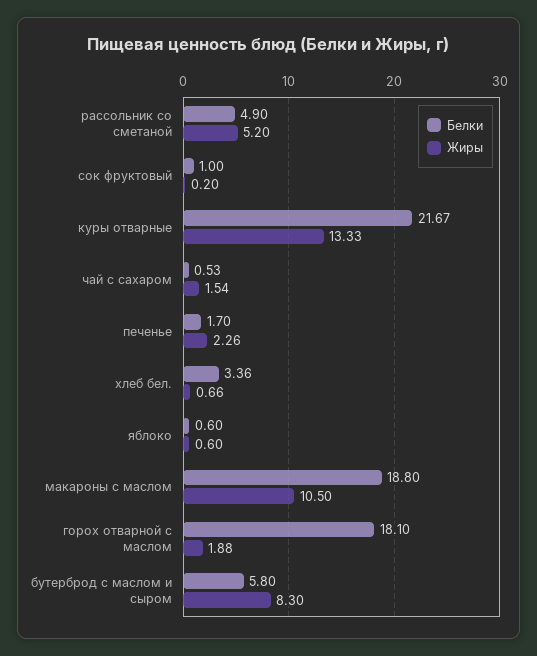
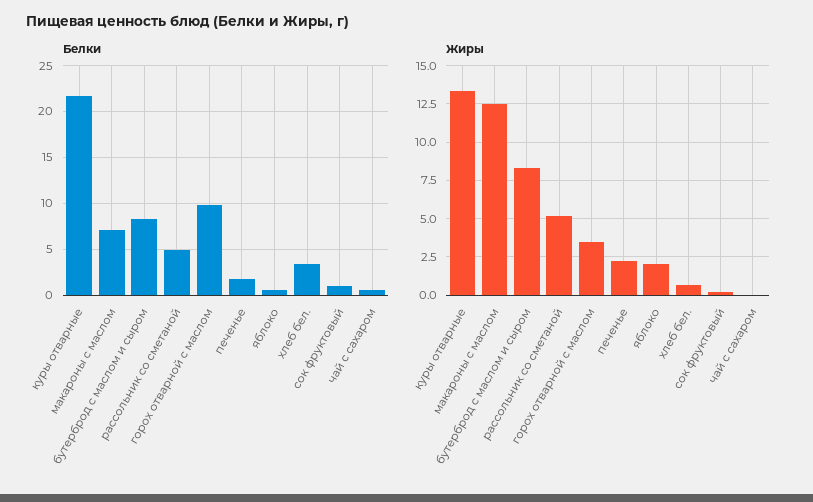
  {
    "Белки": {
      "рассольник со сметаной": 4.9,
      "сок фруктовый": 1,
      "куры отварные": 21.67,
      "чай с сахаром": 0.53,
      "печенье": 1.7,
      "хлеб бел.": 3.36,
      "яблоко": 0.6,
-     "макароны с маслом": 18.8,
+     "макароны с маслом": 7,
-     "горох отварной с маслом": 18.1,
+     "горох отварной с маслом": 10,
-     "бутерброд с маслом и сыром": 5.8
+     "бутерброд с маслом и сыром": 8
    },
    "Жиры": {
      "рассольник со сметаной": 5.2,
      "сок фруктовый": 0.2,
      "куры отварные": 13.33,
-     "чай с сахаром": 1.54,
+     "чай с сахаром": 0,
      "печенье": 2.26,
      "хлеб бел.": 0.66,
-     "яблоко": 0.6,
+     "яблоко": 2,
-     "макароны с маслом": 10.5,
+     "макароны с маслом": 12.5,
-     "горох отварной с маслом": 1.88,
+     "горох отварной с маслом": 3.5,
      "бутерброд с маслом и сыром": 8.3
    }
  }

